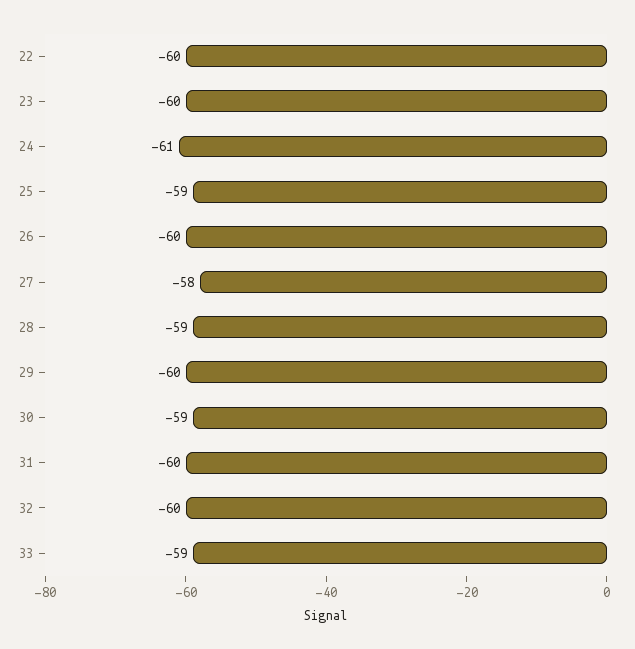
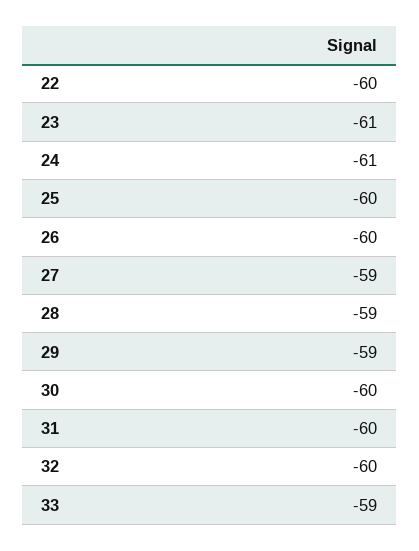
  {
    "22": -60,
-   "23": -60,
+   "23": -61,
    "24": -61,
-   "25": -59,
+   "25": -60,
    "26": -60,
-   "27": -58,
+   "27": -59,
    "28": -59,
-   "29": -60,
+   "29": -59,
-   "30": -59,
+   "30": -60,
    "31": -60,
    "32": -60,
    "33": -59
  }

